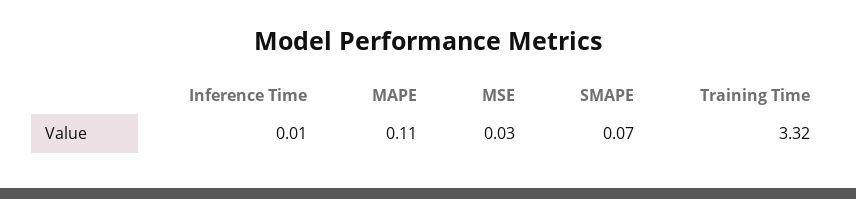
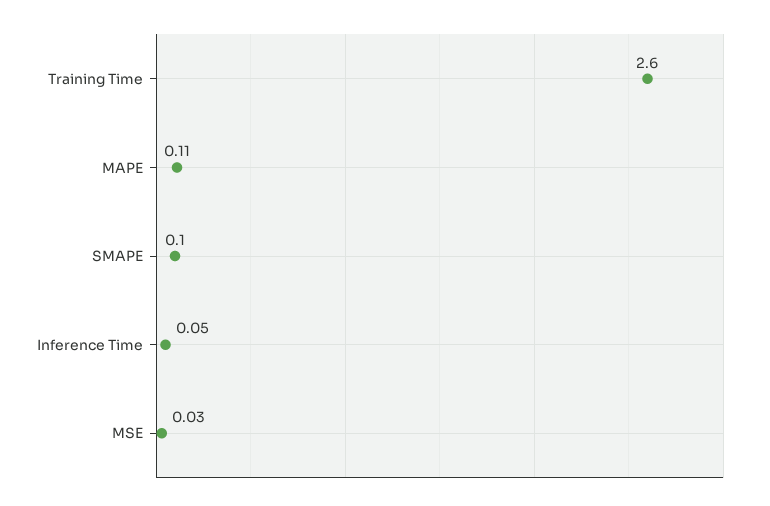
  {
-   "Inference Time": 0.01,
+   "Inference Time": 0.05,
    "MAPE": 0.11,
    "MSE": 0.03,
-   "SMAPE": 0.07,
+   "SMAPE": 0.1,
-   "Training Time": 3.32
+   "Training Time": 2.6
  }

